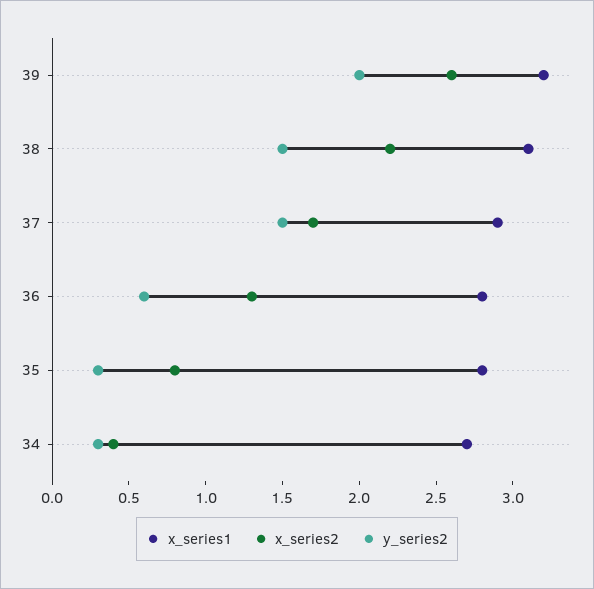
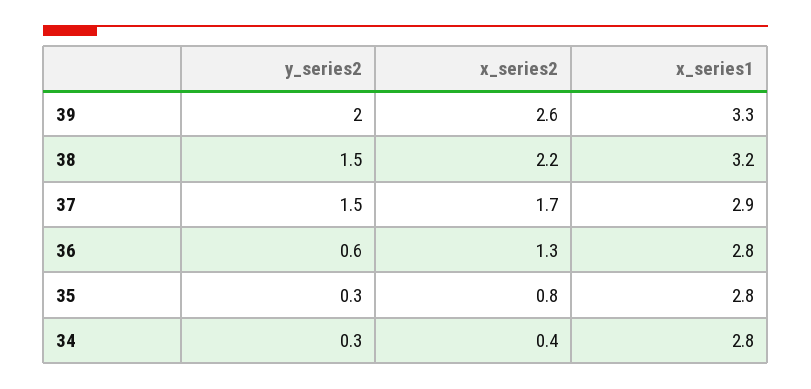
  {
    "x_series1": {
-     "39": 3.2,
+     "39": 3.3,
-     "38": 3.1,
+     "38": 3.2,
      "37": 2.9,
      "36": 2.8,
      "35": 2.8,
-     "34": 2.7
+     "34": 2.8
    },
    "x_series2": {
      "39": 2.6,
      "38": 2.2,
      "37": 1.7,
      "36": 1.3,
      "35": 0.8,
      "34": 0.4
    },
    "y_series2": {
      "39": 2,
      "38": 1.5,
      "37": 1.5,
      "36": 0.6,
      "35": 0.3,
      "34": 0.3
    }
  }

